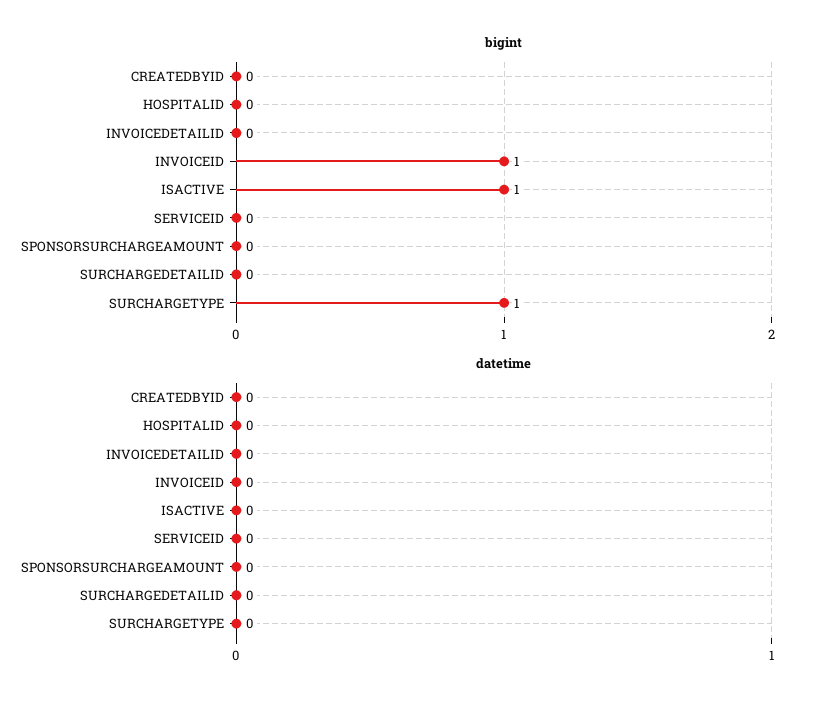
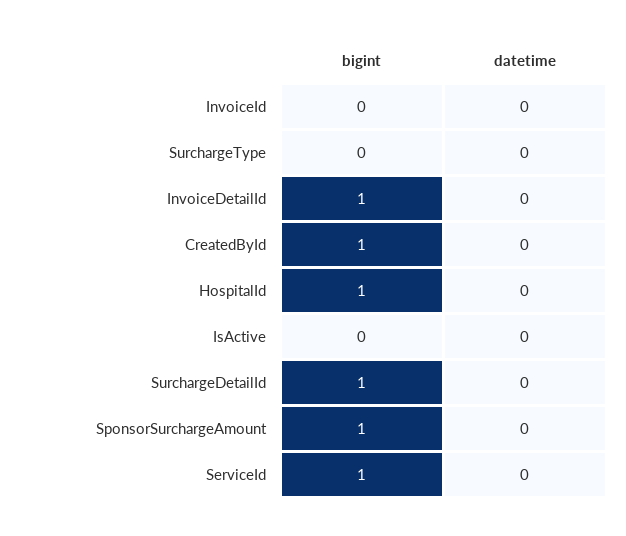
  {
    "bigint": {
-     "CREATEDBYID": 0,
+     "CREATEDBYID": 1,
-     "HOSPITALID": 0,
+     "HOSPITALID": 1,
-     "INVOICEDETAILID": 0,
+     "INVOICEDETAILID": 1,
-     "INVOICEID": 1,
+     "INVOICEID": 0,
-     "ISACTIVE": 1,
+     "ISACTIVE": 0,
-     "SERVICEID": 0,
+     "SERVICEID": 1,
-     "SPONSORSURCHARGEAMOUNT": 0,
+     "SPONSORSURCHARGEAMOUNT": 1,
-     "SURCHARGEDETAILID": 0,
+     "SURCHARGEDETAILID": 1,
-     "SURCHARGETYPE": 1
+     "SURCHARGETYPE": 0
    },
    "datetime": {
      "CREATEDBYID": 0,
      "HOSPITALID": 0,
      "INVOICEDETAILID": 0,
      "INVOICEID": 0,
      "ISACTIVE": 0,
      "SERVICEID": 0,
      "SPONSORSURCHARGEAMOUNT": 0,
      "SURCHARGEDETAILID": 0,
      "SURCHARGETYPE": 0
    }
  }

